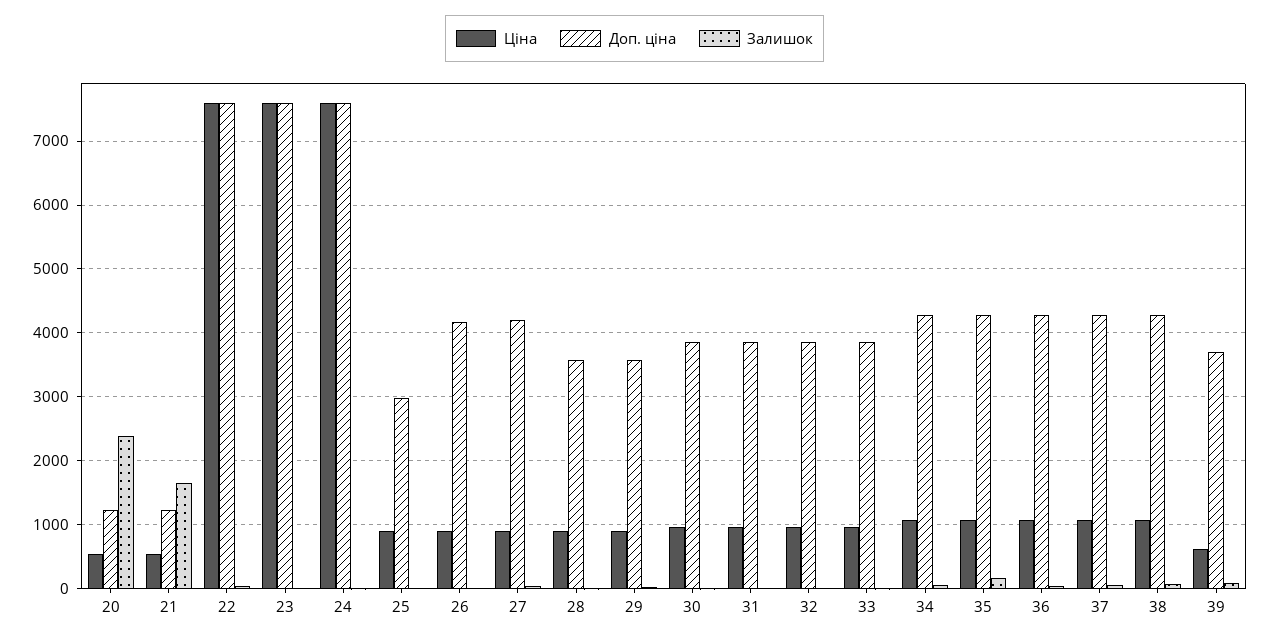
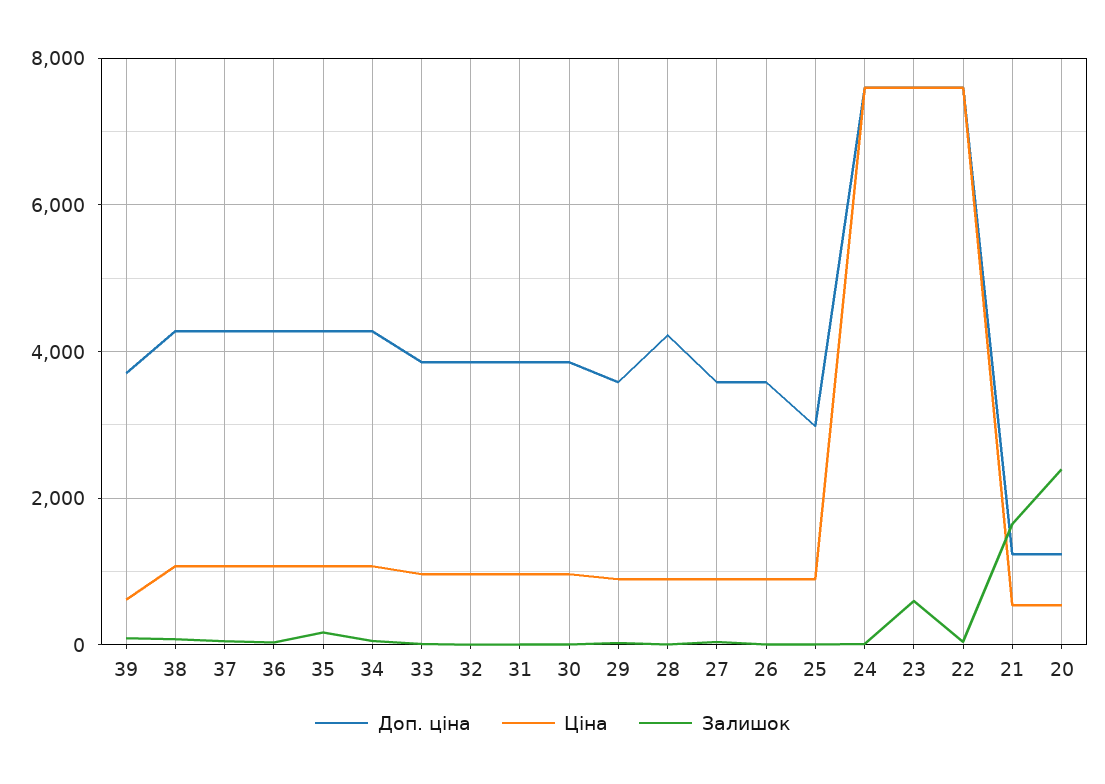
  {
    "Ціна": {
      "20": 500,
      "21": 500,
      "22": 7600,
      "23": 7600,
      "24": 7600,
      "25": 900,
      "26": 900,
      "27": 900,
      "28": 900,
      "29": 900,
      "30": 1000,
      "31": 1000,
      "32": 1000,
      "33": 1000,
      "34": 1100,
      "35": 1100,
      "36": 1100,
      "37": 1100,
      "38": 1100,
      "39": 600
    },
    "Доп. ціна": {
      "20": 1200,
      "21": 1200,
      "22": 7600,
      "23": 7600,
      "24": 7600,
      "25": 3000,
-     "26": 4200,
+     "26": 3600,
-     "27": 4200,
+     "27": 3600,
-     "28": 3600,
+     "28": 4200,
      "29": 3600,
      "30": 3900,
      "31": 3900,
      "32": 3900,
      "33": 3900,
      "34": 4300,
      "35": 4300,
      "36": 4300,
      "37": 4300,
      "38": 4300,
      "39": 3700
    },
    "Залишок": {
      "20": 2400,
      "21": 1600,
      "22": 0,
-     "23": 0,
+     "23": 600,
      "24": 0,
      "25": 0,
      "26": 0,
      "27": 0,
      "28": 0,
      "29": 0,
      "30": 0,
      "31": 0,
      "32": 0,
      "33": 0,
      "34": 100,
      "35": 200,
      "36": 0,
      "37": 100,
      "38": 100,
      "39": 100
    }
  }

